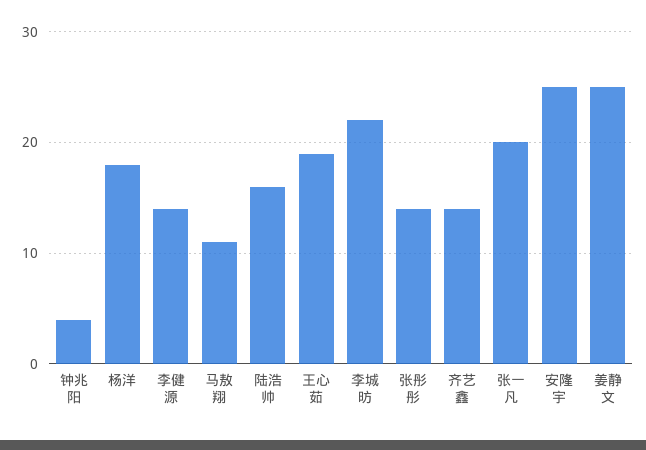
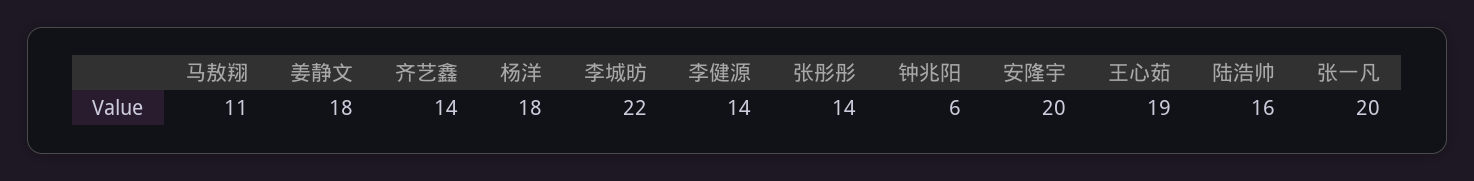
  {
-   "钟兆阳": 4,
+   "钟兆阳": 6,
    "杨洋": 18,
    "李健源": 14,
    "马敖翔": 11,
    "陆浩帅": 16,
    "王心茹": 19,
    "李城昉": 22,
    "张彤彤": 14,
    "齐艺鑫": 14,
    "张一凡": 20,
-   "安隆宇": 25,
+   "安隆宇": 20,
-   "姜静文": 25
+   "姜静文": 18
  }

